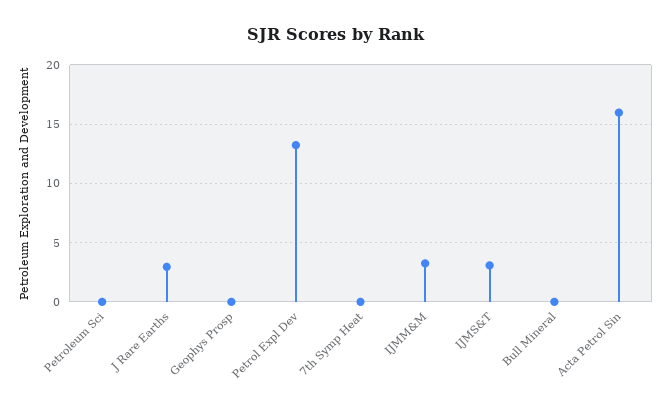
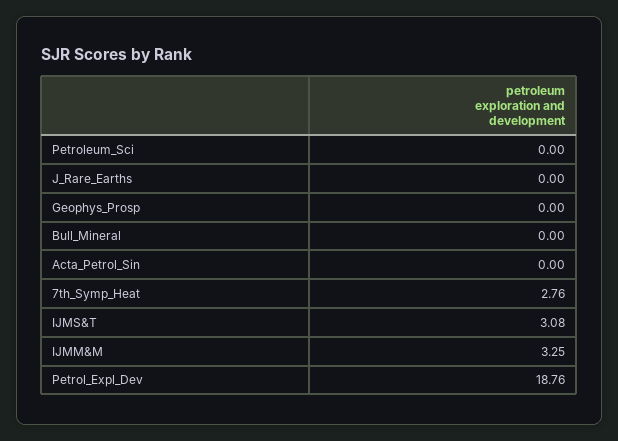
  {
    "Petroleum Sci": 0,
-   "J Rare Earths": 3,
+   "J Rare Earths": 0,
    "Geophys Prosp": 0,
-   "Petrol Expl Dev": 13,
+   "Petrol Expl Dev": 18.76,
-   "7th Symp Heat": 0,
+   "7th Symp Heat": 2.76,
    "IJMM&M": 3.25,
    "IJMS&T": 3.08,
    "Bull Mineral": 0,
-   "Acta Petrol Sin": 16
+   "Acta Petrol Sin": 0
  }

